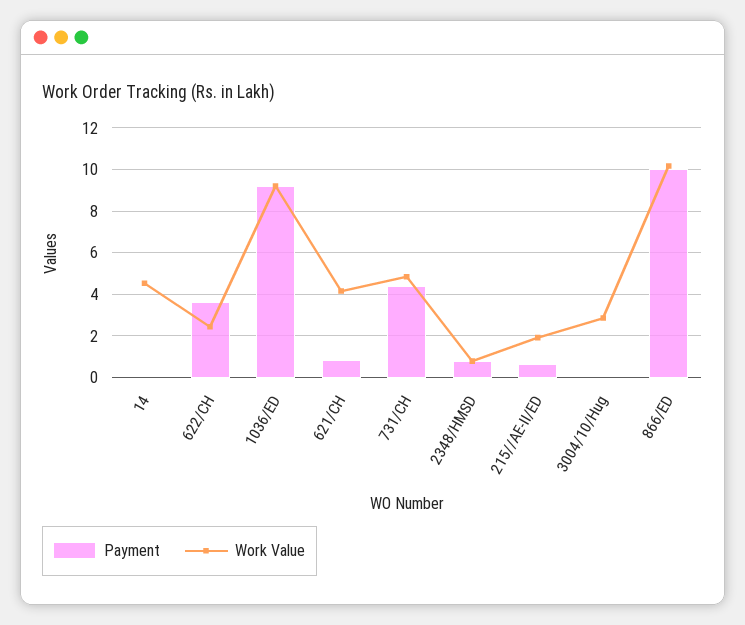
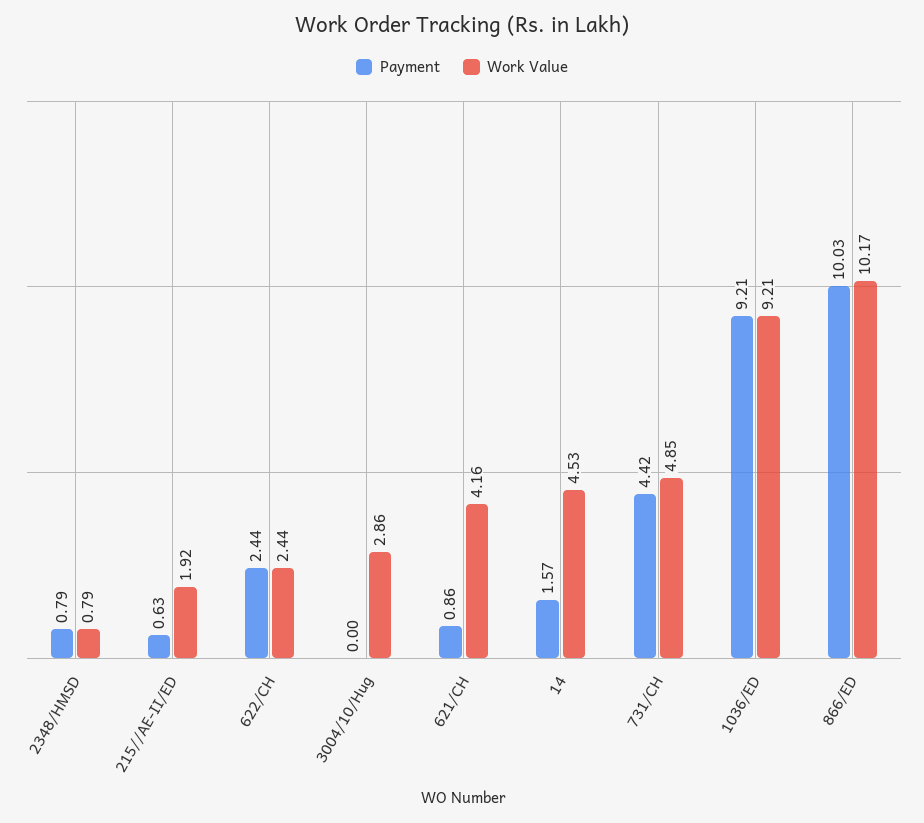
  {
    "Payment": {
-     "14": 0,
+     "14": 1.57,
-     "622/CH": 3.5,
+     "622/CH": 2.44,
      "1036/ED": 9.21,
      "621/CH": 0.86,
      "731/CH": 4.42,
      "2348/HMSD": 0.79,
      "215//AE-II/ED": 0.63,
      "3004/10/Hug": 0,
      "866/ED": 10.03
    },
    "Work Value": {
      "14": 4.53,
      "622/CH": 2.44,
      "1036/ED": 9.21,
      "621/CH": 4.16,
      "731/CH": 4.85,
      "2348/HMSD": 0.79,
      "215//AE-II/ED": 1.92,
      "3004/10/Hug": 2.86,
      "866/ED": 10.17
    }
  }

